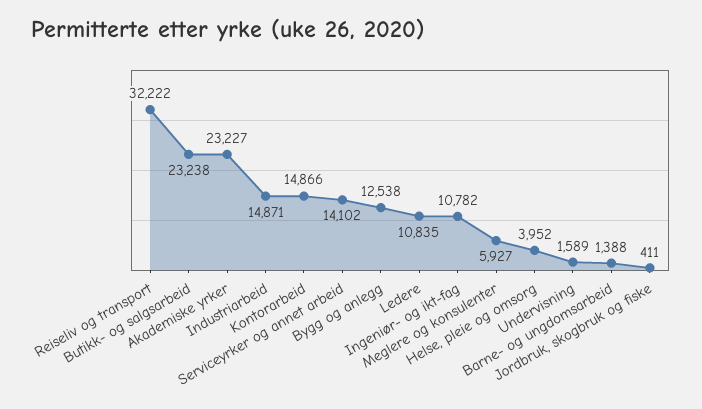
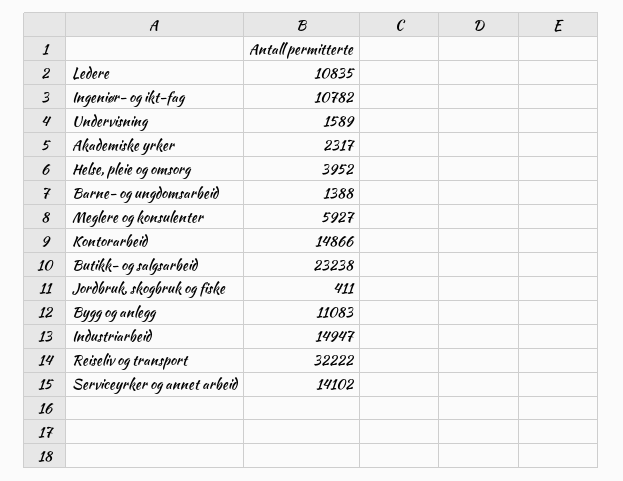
  {
    "Reiseliv og transport": 32222,
    "Butikk- og salgsarbeid": 23238,
-   "Akademiske yrker": 23227,
+   "Akademiske yrker": 2317,
-   "Industriarbeid": 14871,
+   "Industriarbeid": 14947,
    "Kontorarbeid": 14866,
    "Serviceyrker og annet arbeid": 14102,
-   "Bygg og anlegg": 12538,
+   "Bygg og anlegg": 11083,
    "Ledere": 10835,
    "Ingeniør- og ikt-fag": 10782,
    "Meglere og konsulenter": 5927,
    "Helse, pleie og omsorg": 3952,
    "Undervisning": 1589,
    "Barne- og ungdomsarbeid": 1388,
    "Jordbruk, skogbruk og fiske": 411
  }

